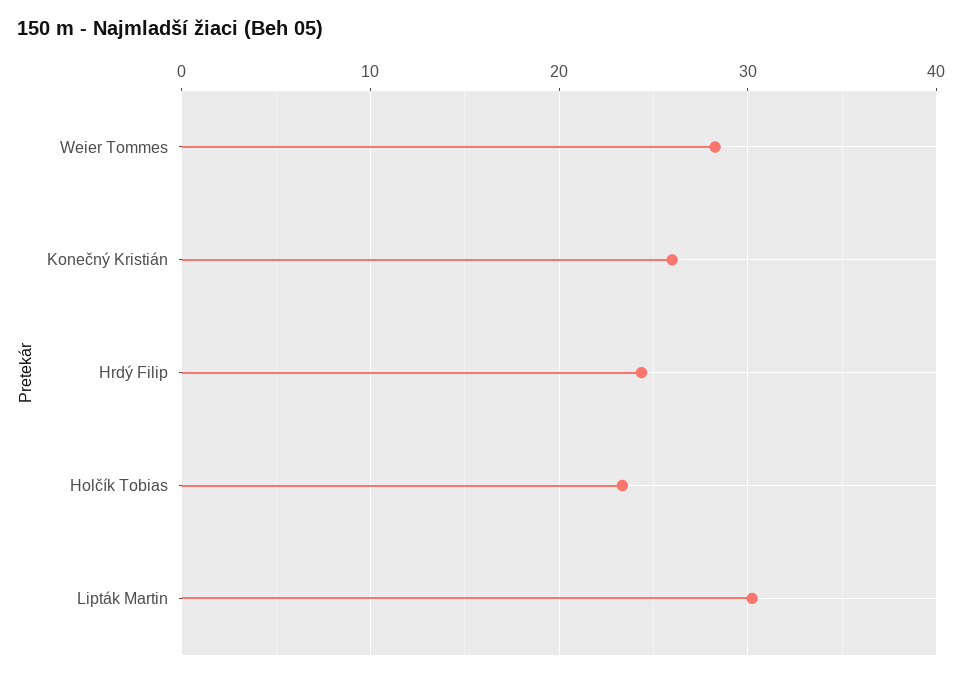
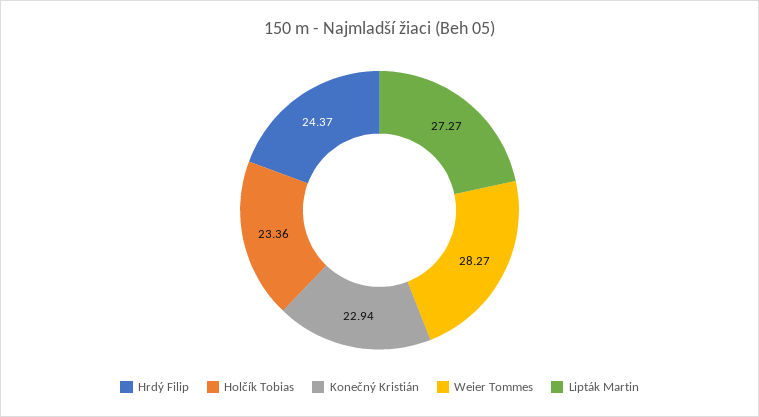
  {
    "Weier Tommes": 28.27,
-   "Konečný Kristián": 26,
+   "Konečný Kristián": 22.94,
    "Hrdý Filip": 24.37,
    "Holčík Tobias": 23.36,
-   "Lipták Martin": 30
+   "Lipták Martin": 27.27
  }

